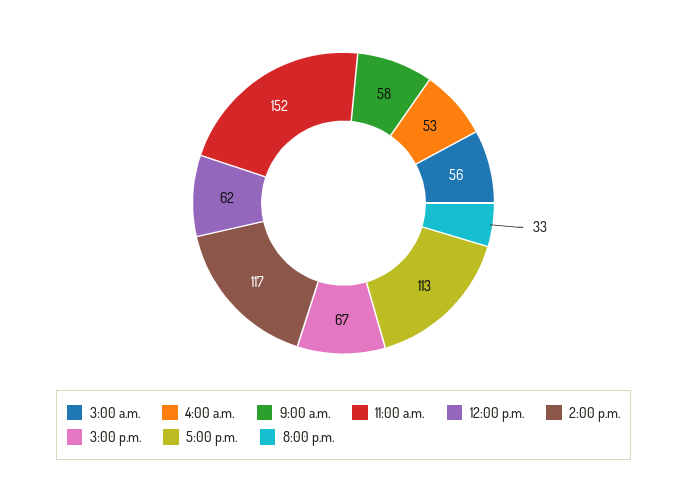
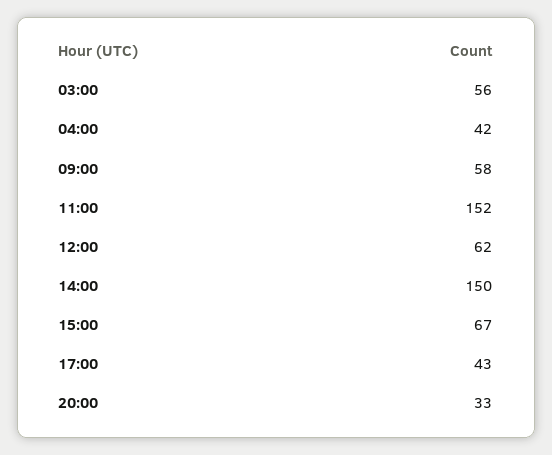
  {
    "3:00 a.m.": 56,
-   "4:00 a.m.": 53,
+   "4:00 a.m.": 42,
    "9:00 a.m.": 58,
    "11:00 a.m.": 152,
    "12:00 p.m.": 62,
-   "2:00 p.m.": 117,
+   "2:00 p.m.": 150,
    "3:00 p.m.": 67,
-   "5:00 p.m.": 113,
+   "5:00 p.m.": 43,
    "8:00 p.m.": 33
  }

